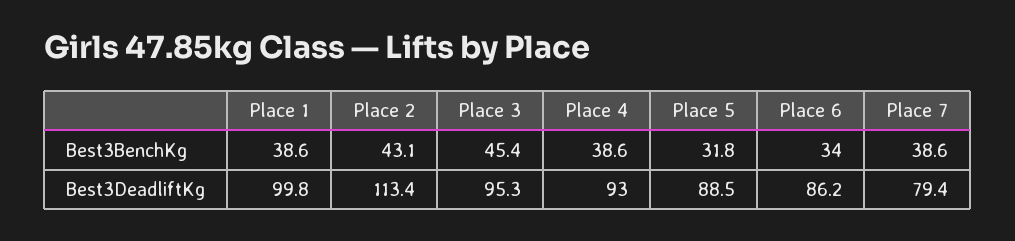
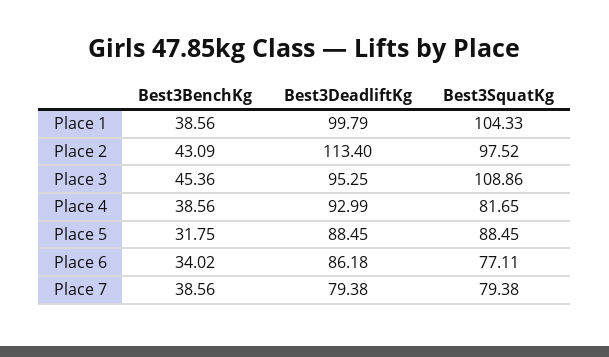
  {
    "Place 1": {
      "Best3BenchKg": 38.56,
-     "Best3DeadliftKg": 99.79
+     "Best3DeadliftKg": 99.79,
+     "Best3SquatKg": 104.33
    },
    "Place 2": {
      "Best3BenchKg": 43.09,
-     "Best3DeadliftKg": 113.4
+     "Best3DeadliftKg": 113.4,
+     "Best3SquatKg": 97.52
    },
    "Place 3": {
      "Best3BenchKg": 45.36,
-     "Best3DeadliftKg": 95.25
+     "Best3DeadliftKg": 95.25,
+     "Best3SquatKg": 108.86
    },
    "Place 4": {
      "Best3BenchKg": 38.56,
-     "Best3DeadliftKg": 92.99
+     "Best3DeadliftKg": 92.99,
+     "Best3SquatKg": 81.65
    },
    "Place 5": {
      "Best3BenchKg": 31.75,
-     "Best3DeadliftKg": 88.45
+     "Best3DeadliftKg": 88.45,
+     "Best3SquatKg": 88.45
    },
    "Place 6": {
      "Best3BenchKg": 34.02,
-     "Best3DeadliftKg": 86.18
+     "Best3DeadliftKg": 86.18,
+     "Best3SquatKg": 77.11
    },
    "Place 7": {
      "Best3BenchKg": 38.56,
-     "Best3DeadliftKg": 79.38
+     "Best3DeadliftKg": 79.38,
+     "Best3SquatKg": 79.38
    }
  }

